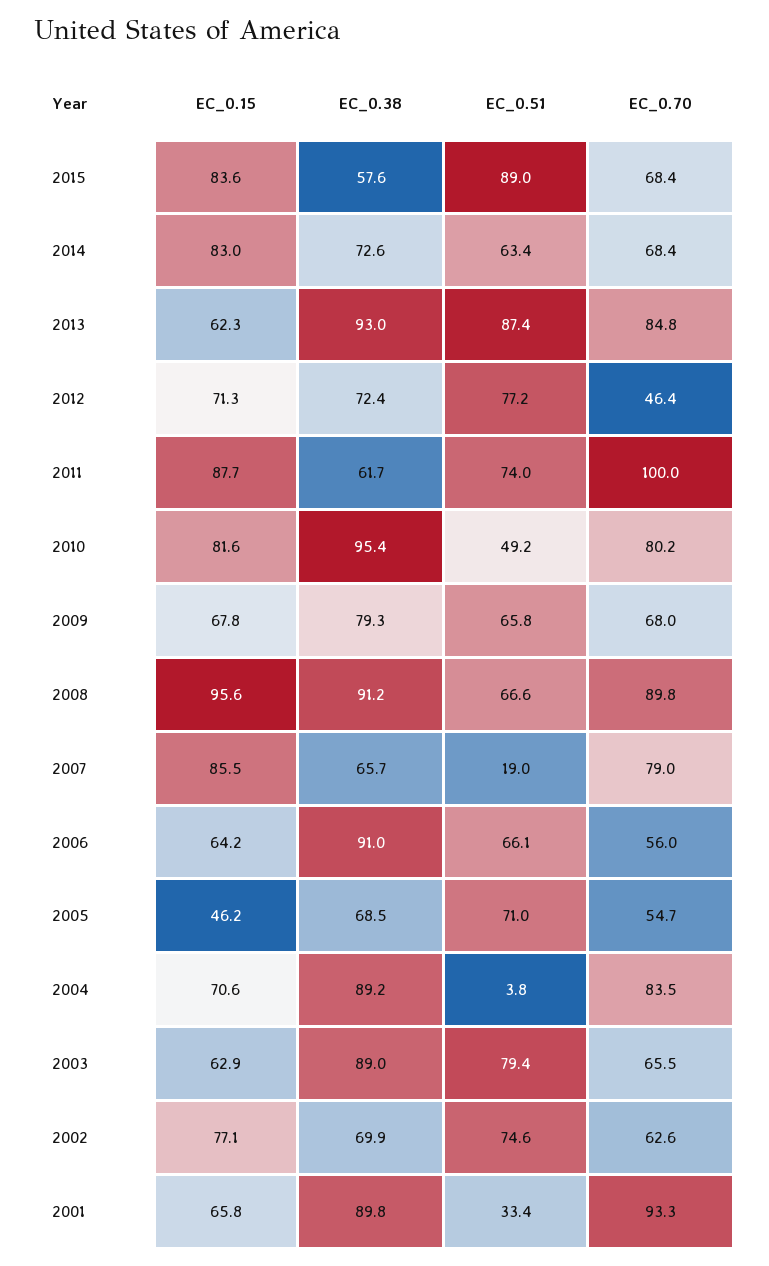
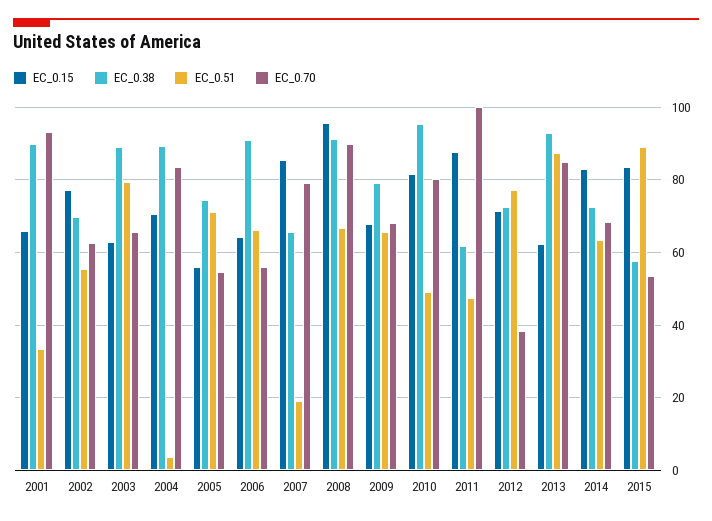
  {
    "EC_0.15": {
      "2015": 83.6,
      "2014": 83,
      "2013": 62.3,
      "2012": 71.3,
      "2011": 87.7,
      "2010": 81.6,
      "2009": 67.8,
      "2008": 95.6,
      "2007": 85.5,
      "2006": 64.2,
-     "2005": 46.2,
+     "2005": 56,
      "2004": 70.6,
      "2003": 62.9,
      "2002": 77.1,
      "2001": 65.8
    },
    "EC_0.38": {
      "2015": 57.6,
      "2014": 72.6,
      "2013": 93,
      "2012": 72.4,
      "2011": 61.7,
      "2010": 95.4,
      "2009": 79.3,
      "2008": 91.2,
      "2007": 65.7,
      "2006": 91,
-     "2005": 68.5,
+     "2005": 74,
      "2004": 89.2,
      "2003": 89,
      "2002": 69.9,
      "2001": 89.8
    },
    "EC_0.51": {
      "2015": 89,
      "2014": 63.4,
      "2013": 87.4,
      "2012": 77.2,
-     "2011": 74,
+     "2011": 48,
      "2010": 49.2,
      "2009": 65.8,
      "2008": 66.6,
      "2007": 19,
      "2006": 66.1,
      "2005": 71,
      "2004": 3.8,
      "2003": 79.4,
-     "2002": 74.6,
+     "2002": 56,
      "2001": 33.4
    },
    "EC_0.70": {
-     "2015": 68.4,
+     "2015": 54,
      "2014": 68.4,
      "2013": 84.8,
-     "2012": 46.4,
+     "2012": 38,
      "2011": 100,
      "2010": 80.2,
      "2009": 68,
      "2008": 89.8,
      "2007": 79,
      "2006": 56,
      "2005": 54.7,
      "2004": 83.5,
      "2003": 65.5,
      "2002": 62.6,
      "2001": 93.3
    }
  }

